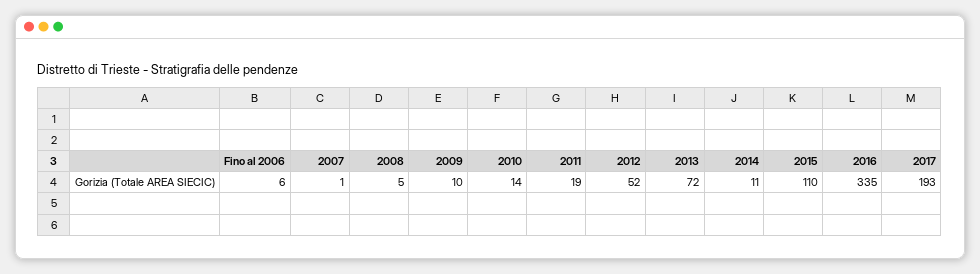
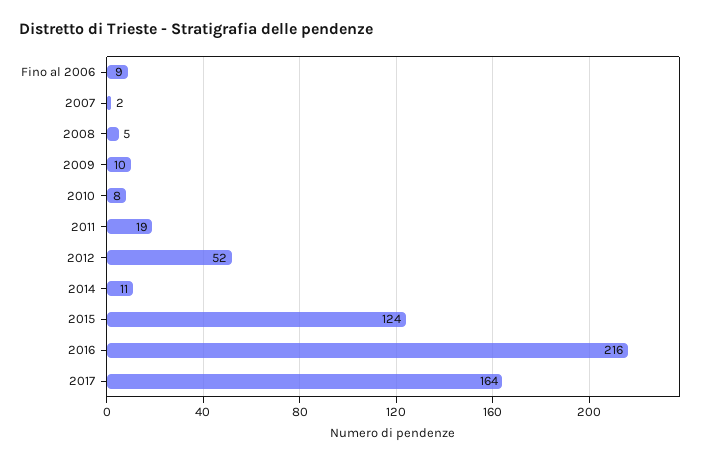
  {
-   "Fino al 2006": 6,
+   "Fino al 2006": 9,
-   "2007": 1,
+   "2007": 2,
    "2008": 5,
    "2009": 10,
-   "2010": 14,
+   "2010": 8,
    "2011": 19,
    "2012": 52,
-   "2013": 72,
    "2014": 11,
-   "2015": 110,
+   "2015": 124,
-   "2016": 335,
+   "2016": 216,
-   "2017": 193
+   "2017": 164
  }

